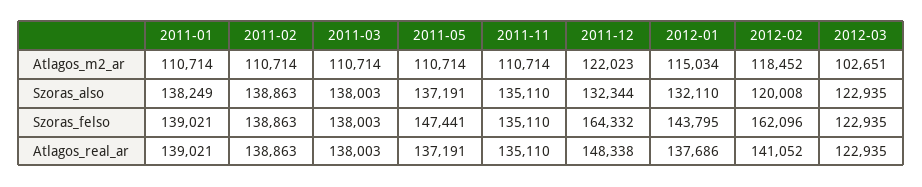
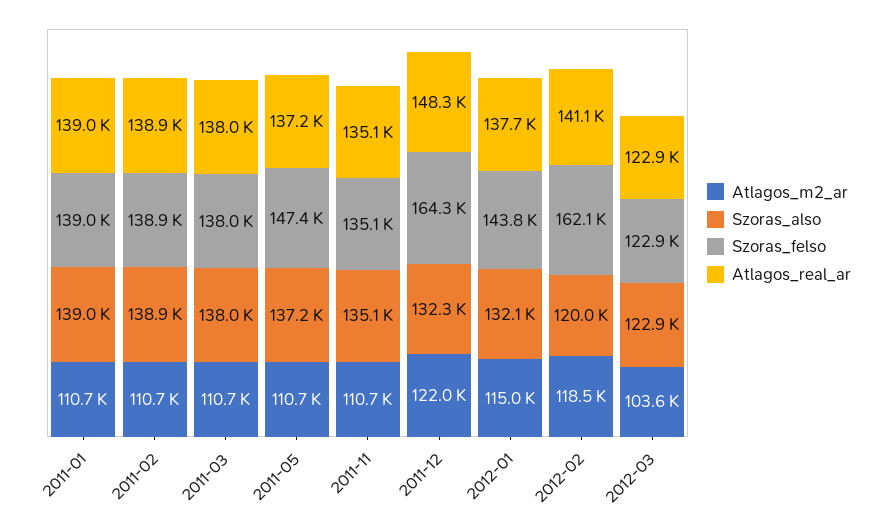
  {
    "Atlagos_m2_ar": {
      "2011-01": 110714,
      "2011-02": 110714,
      "2011-03": 110714,
      "2011-05": 110714,
      "2011-11": 110714,
      "2011-12": 122023,
      "2012-01": 115034,
      "2012-02": 118452,
-     "2012-03": 102651
+     "2012-03": 103600
    },
    "Szoras_also": {
-     "2011-01": 138249,
+     "2011-01": 139000,
      "2011-02": 138863,
      "2011-03": 138003,
      "2011-05": 137191,
      "2011-11": 135110,
      "2011-12": 132344,
      "2012-01": 132110,
      "2012-02": 120008,
      "2012-03": 122935
    },
    "Szoras_felso": {
      "2011-01": 139021,
      "2011-02": 138863,
      "2011-03": 138003,
      "2011-05": 147441,
      "2011-11": 135110,
      "2011-12": 164332,
      "2012-01": 143795,
      "2012-02": 162096,
      "2012-03": 122935
    },
    "Atlagos_real_ar": {
      "2011-01": 139021,
      "2011-02": 138863,
      "2011-03": 138003,
      "2011-05": 137191,
      "2011-11": 135110,
      "2011-12": 148338,
      "2012-01": 137686,
      "2012-02": 141052,
      "2012-03": 122935
    }
  }

